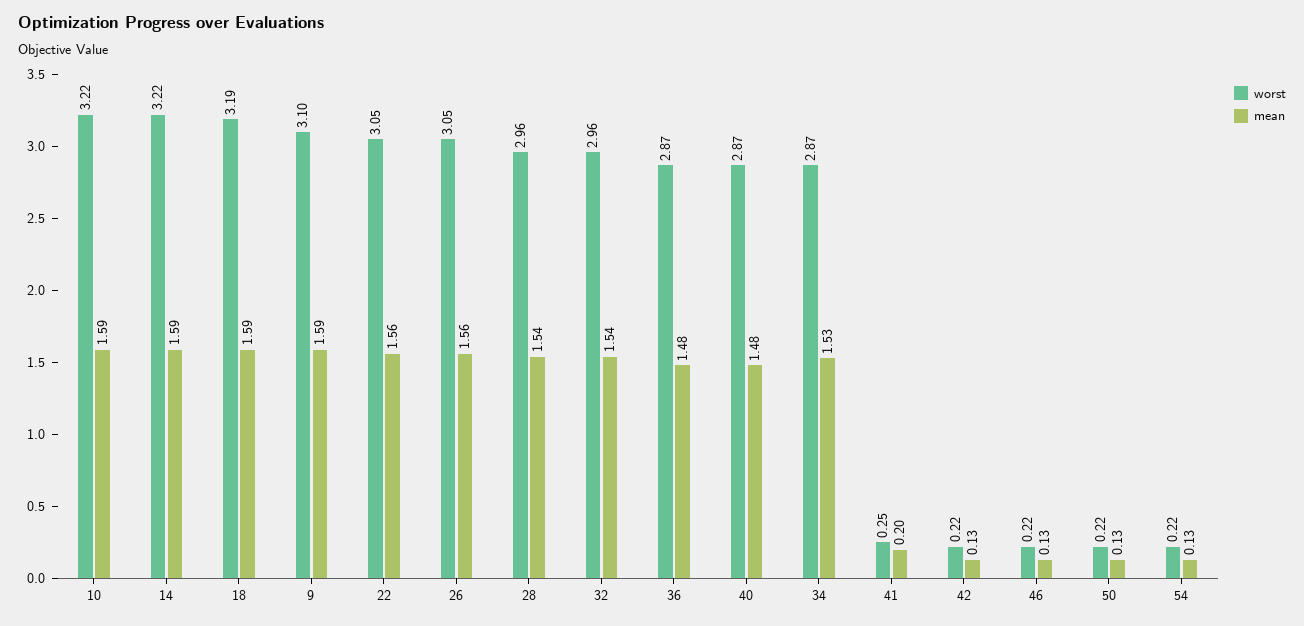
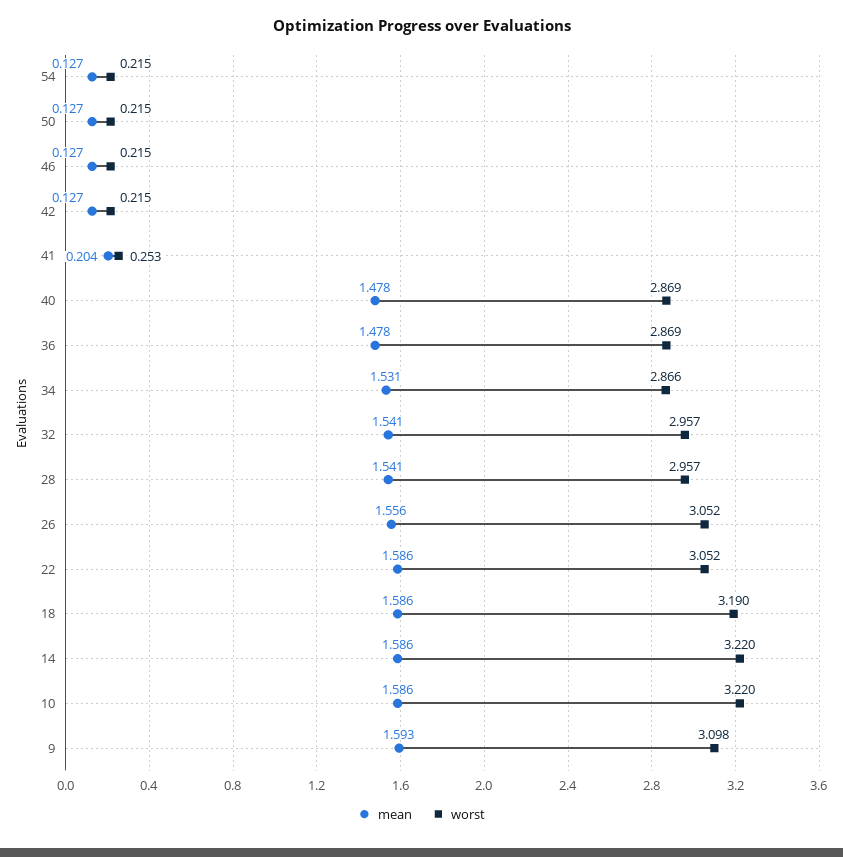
  {
    "worst": {
      "10": 3.22,
      "14": 3.22,
      "18": 3.19,
      "9": 3.098,
      "22": 3.052,
      "26": 3.052,
      "28": 2.957,
      "32": 2.957,
      "36": 2.869,
      "40": 2.869,
      "34": 2.866,
      "41": 0.253,
      "42": 0.215,
      "46": 0.215,
      "50": 0.215,
      "54": 0.215
    },
    "mean": {
      "10": 1.586,
      "14": 1.586,
      "18": 1.586,
      "9": 1.593,
-     "22": 1.56,
+     "22": 1.586,
      "26": 1.556,
      "28": 1.541,
      "32": 1.541,
      "36": 1.478,
      "40": 1.478,
      "34": 1.531,
      "41": 0.204,
      "42": 0.127,
      "46": 0.127,
      "50": 0.127,
      "54": 0.127
    }
  }

